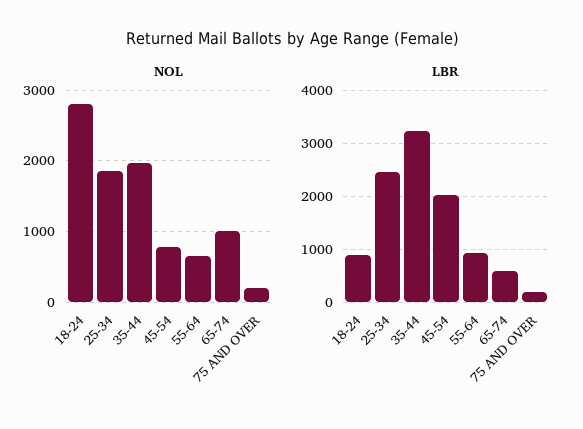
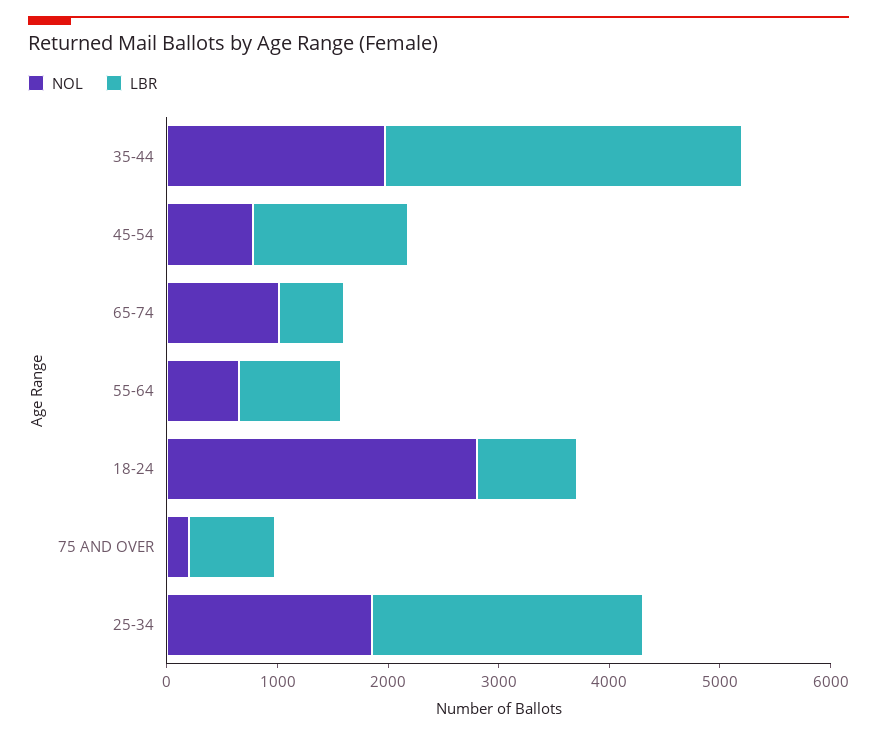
  {
    "NOL": {
      "18-24": 2800,
      "25-34": 1900,
      "35-44": 2000,
      "45-54": 800,
      "55-64": 700,
      "65-74": 1000,
      "75 AND OVER": 200
    },
    "LBR": {
      "18-24": 800,
      "25-34": 2400,
      "35-44": 3200,
-     "45-54": 2000,
+     "45-54": 1400,
      "55-64": 1000,
      "65-74": 600,
-     "75 AND OVER": 200
+     "75 AND OVER": 800
    }
  }

